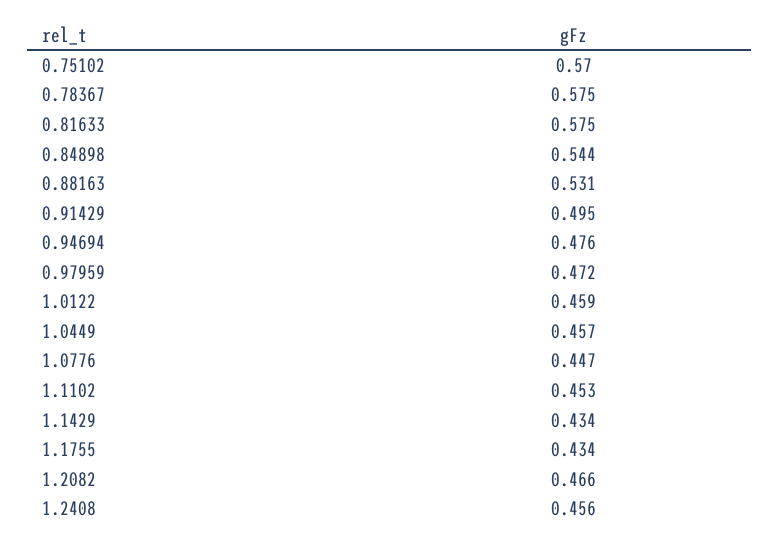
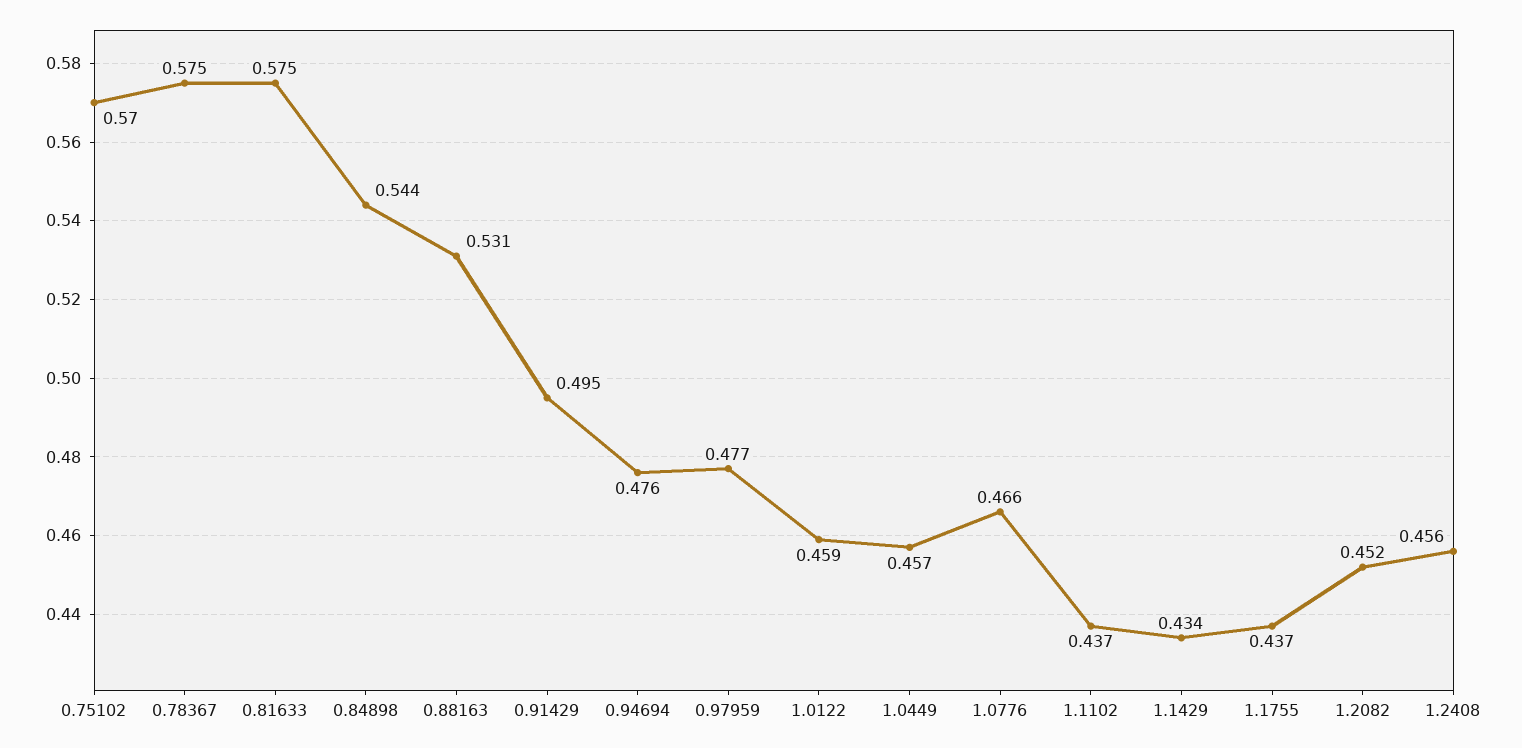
  {
    "0.75102": 0.57,
    "0.78367": 0.575,
    "0.81633": 0.575,
    "0.84898": 0.544,
    "0.88163": 0.531,
    "0.91429": 0.495,
    "0.94694": 0.476,
-   "0.97959": 0.472,
+   "0.97959": 0.477,
    "1.0122": 0.459,
    "1.0449": 0.457,
-   "1.0776": 0.447,
+   "1.0776": 0.466,
-   "1.1102": 0.453,
+   "1.1102": 0.437,
    "1.1429": 0.434,
-   "1.1755": 0.434,
+   "1.1755": 0.437,
-   "1.2082": 0.466,
+   "1.2082": 0.452,
    "1.2408": 0.456
  }

